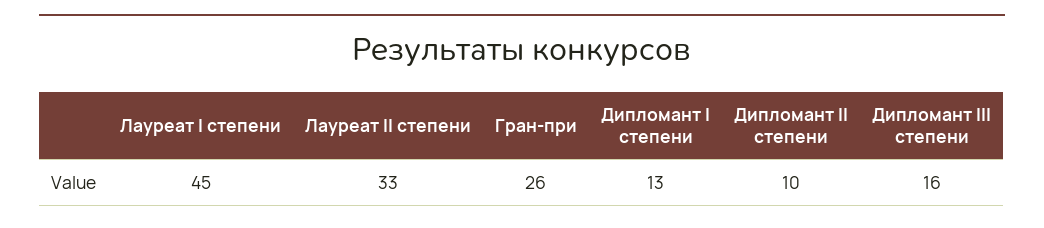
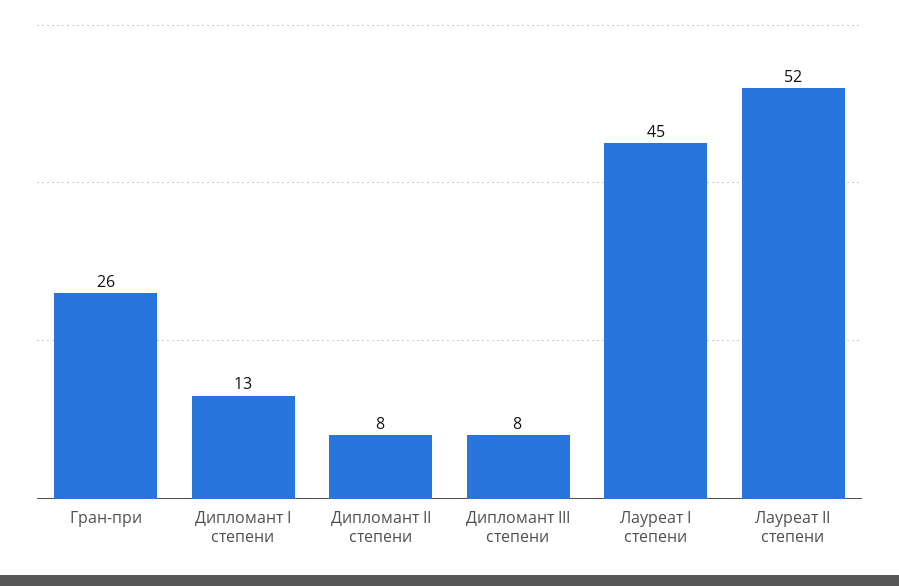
  {
    "Лауреат I степени": 45,
-   "Лауреат II степени": 33,
+   "Лауреат II степени": 52,
    "Гран-при": 26,
    "Дипломант I степени": 13,
-   "Дипломант II степени": 10,
+   "Дипломант II степени": 8,
-   "Дипломант III степени": 16
+   "Дипломант III степени": 8
  }

